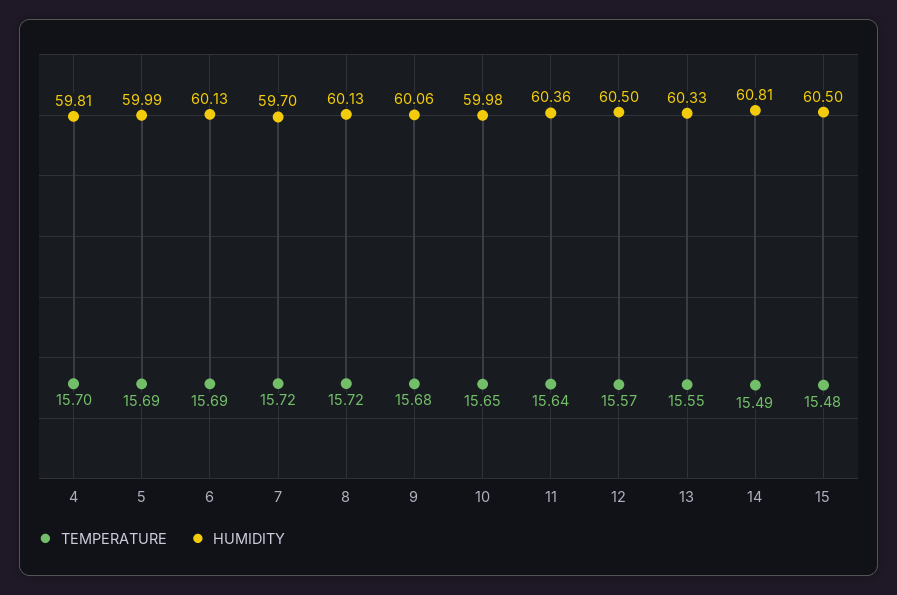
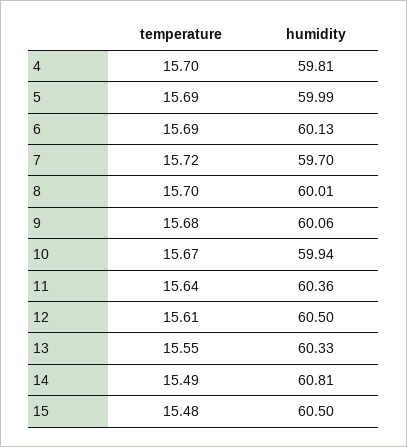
  {
    "TEMPERATURE": {
      "4": 15.7,
      "5": 15.69,
      "6": 15.69,
      "7": 15.72,
-     "8": 15.72,
+     "8": 15.7,
      "9": 15.68,
-     "10": 15.65,
+     "10": 15.67,
      "11": 15.64,
-     "12": 15.57,
+     "12": 15.61,
      "13": 15.55,
      "14": 15.49,
      "15": 15.48
    },
    "HUMIDITY": {
      "4": 59.81,
      "5": 59.99,
      "6": 60.13,
      "7": 59.7,
-     "8": 60.13,
+     "8": 60.01,
      "9": 60.06,
-     "10": 59.98,
+     "10": 59.94,
      "11": 60.36,
      "12": 60.5,
      "13": 60.33,
      "14": 60.81,
      "15": 60.5
    }
  }

